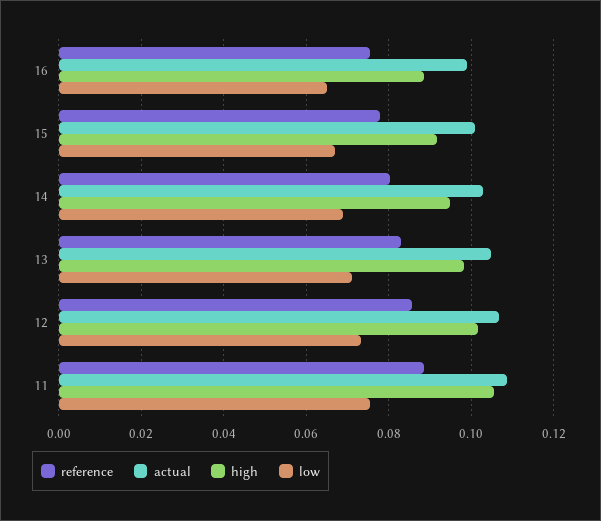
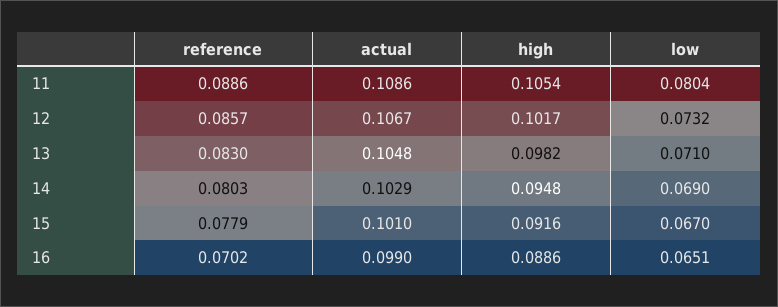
  {
    "reference": {
-     "16": 0.076,
+     "16": 0.0702,
      "15": 0.0779,
      "14": 0.0803,
      "13": 0.083,
      "12": 0.0857,
      "11": 0.0886
    },
    "actual": {
      "16": 0.099,
      "15": 0.101,
      "14": 0.1029,
      "13": 0.1048,
      "12": 0.1067,
      "11": 0.1086
    },
    "high": {
      "16": 0.0886,
      "15": 0.0916,
      "14": 0.0948,
      "13": 0.0982,
      "12": 0.1017,
      "11": 0.1054
    },
    "low": {
      "16": 0.0651,
      "15": 0.067,
      "14": 0.069,
      "13": 0.071,
      "12": 0.0732,
-     "11": 0.076
+     "11": 0.0804
    }
  }

